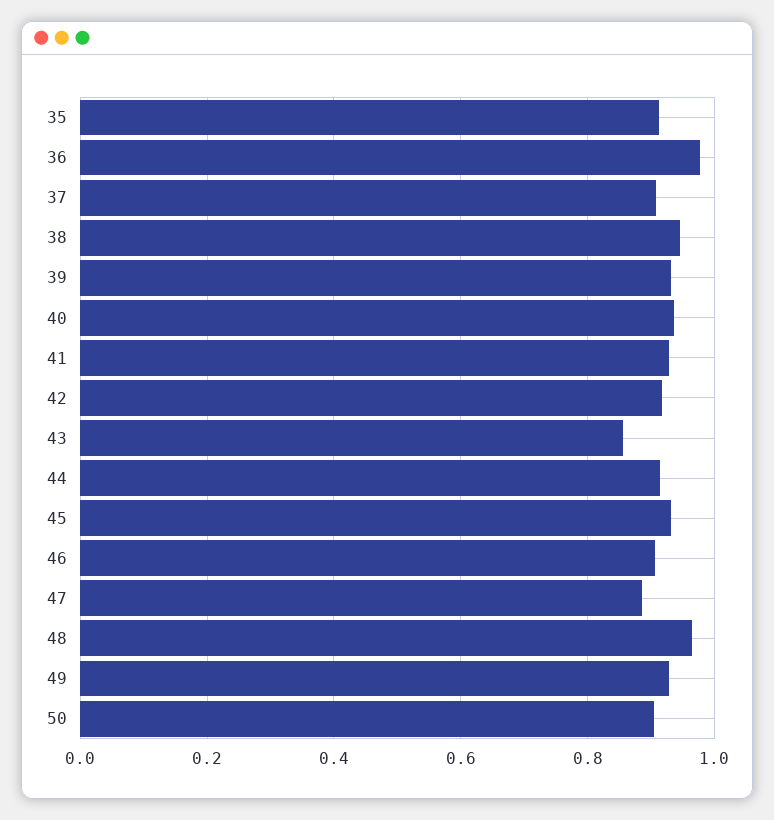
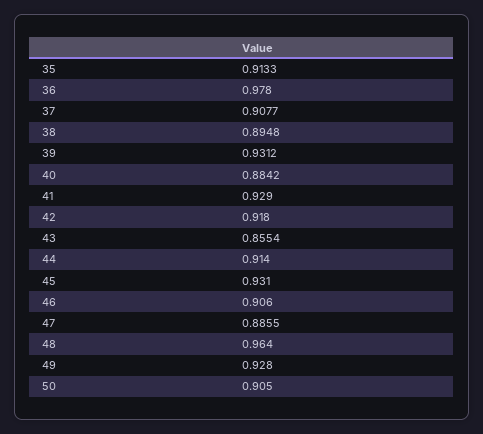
  {
    "35": 0.9133,
    "36": 0.978,
    "37": 0.9077,
-   "38": 0.94,
+   "38": 0.8948,
    "39": 0.9312,
-   "40": 0.94,
+   "40": 0.8842,
    "41": 0.929,
    "42": 0.918,
    "43": 0.8554,
    "44": 0.914,
    "45": 0.931,
    "46": 0.906,
    "47": 0.8855,
    "48": 0.964,
    "49": 0.928,
    "50": 0.905
  }

